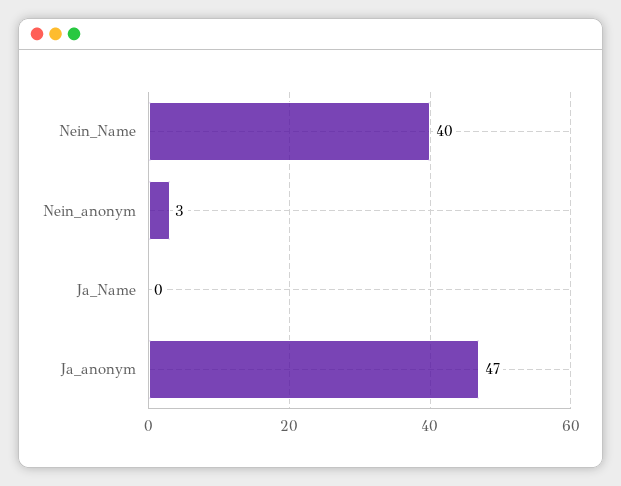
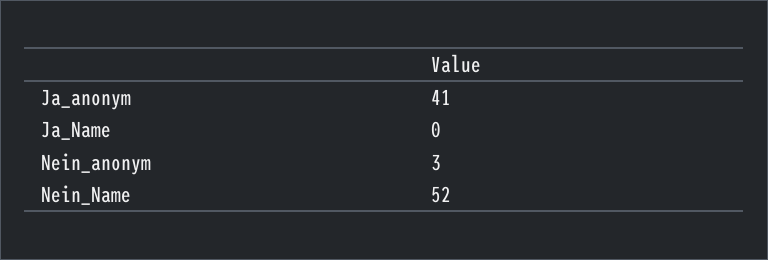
  {
-   "Nein_Name": 40,
+   "Nein_Name": 52,
    "Nein_anonym": 3,
    "Ja_Name": 0,
-   "Ja_anonym": 47
+   "Ja_anonym": 41
  }

